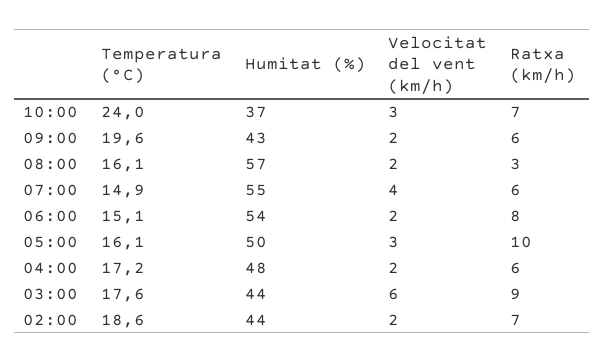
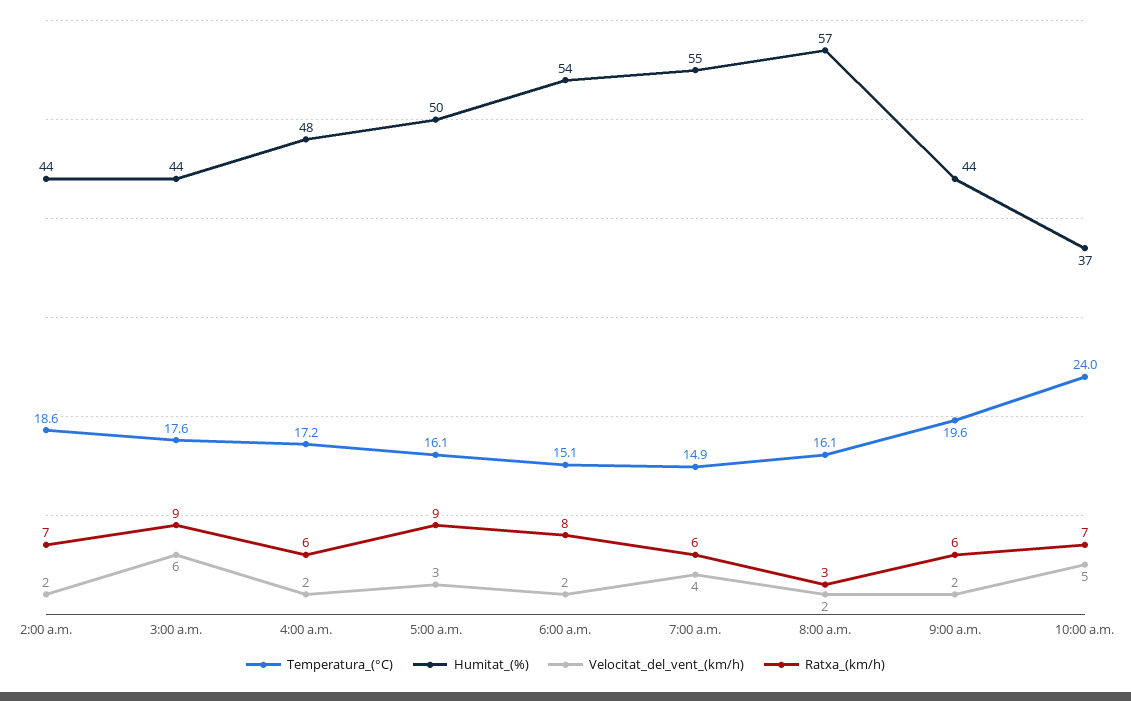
  {
    "Temperatura (°C)": {
      "10:00": 24,
      "09:00": 19.6,
      "08:00": 16.1,
      "07:00": 14.9,
      "06:00": 15.1,
      "05:00": 16.1,
      "04:00": 17.2,
      "03:00": 17.6,
      "02:00": 18.6
    },
    "Humitat (%)": {
      "10:00": 37,
-     "09:00": 43,
+     "09:00": 44,
      "08:00": 57,
      "07:00": 55,
      "06:00": 54,
      "05:00": 50,
      "04:00": 48,
      "03:00": 44,
      "02:00": 44
    },
    "Velocitat del vent (km/h)": {
-     "10:00": 3,
+     "10:00": 5,
      "09:00": 2,
      "08:00": 2,
      "07:00": 4,
      "06:00": 2,
      "05:00": 3,
      "04:00": 2,
      "03:00": 6,
      "02:00": 2
    },
    "Ratxa (km/h)": {
      "10:00": 7,
      "09:00": 6,
      "08:00": 3,
      "07:00": 6,
      "06:00": 8,
-     "05:00": 10,
+     "05:00": 9,
      "04:00": 6,
      "03:00": 9,
      "02:00": 7
    }
  }

